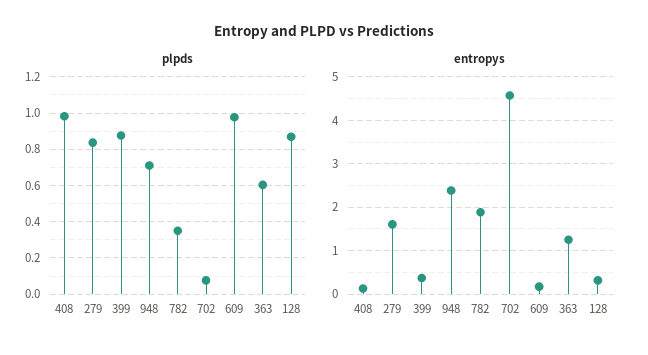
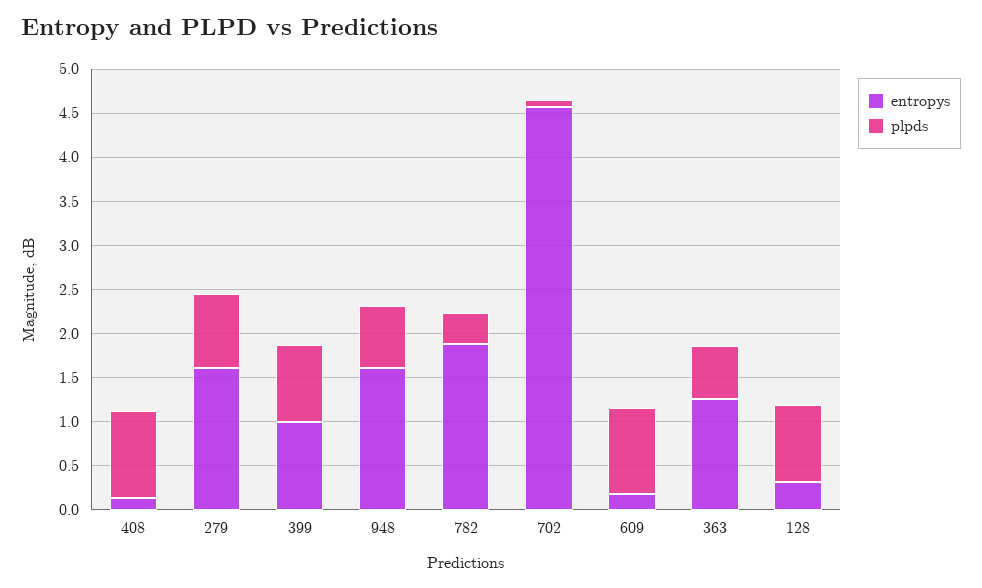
  {
    "plpds": {
      "408": 1,
      "279": 0.85,
      "399": 0.9,
      "948": 0.7,
      "782": 0.35,
      "702": 0.1,
      "609": 1,
      "363": 0.6,
      "128": 0.85
    },
    "entropys": {
      "408": 0.1,
      "279": 1.6,
-     "399": 0.4,
+     "399": 1,
-     "948": 2.4,
+     "948": 1.6,
      "782": 1.9,
      "702": 4.6,
      "609": 0.2,
      "363": 1.3,
      "128": 0.3
    }
  }

